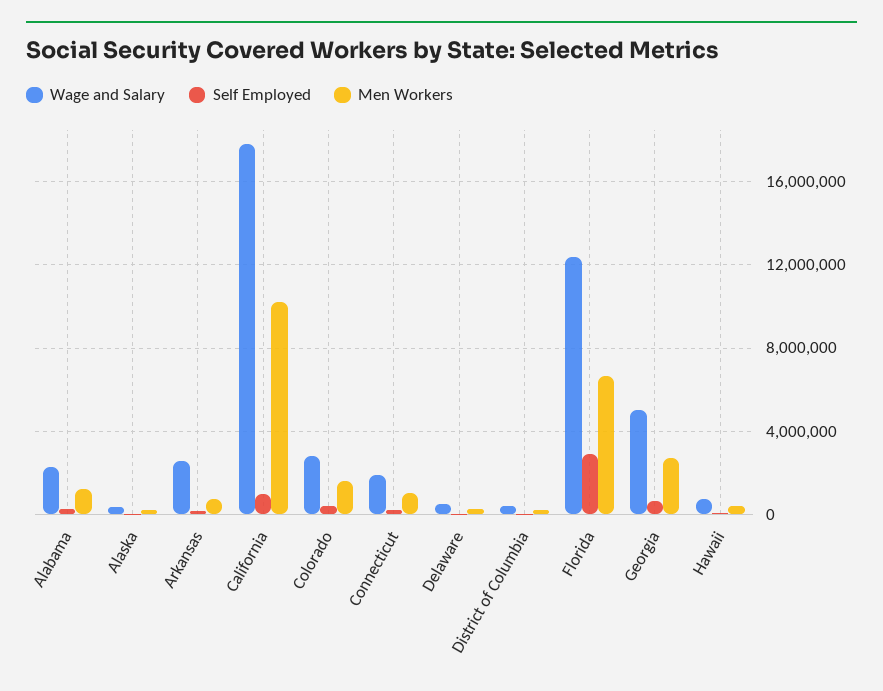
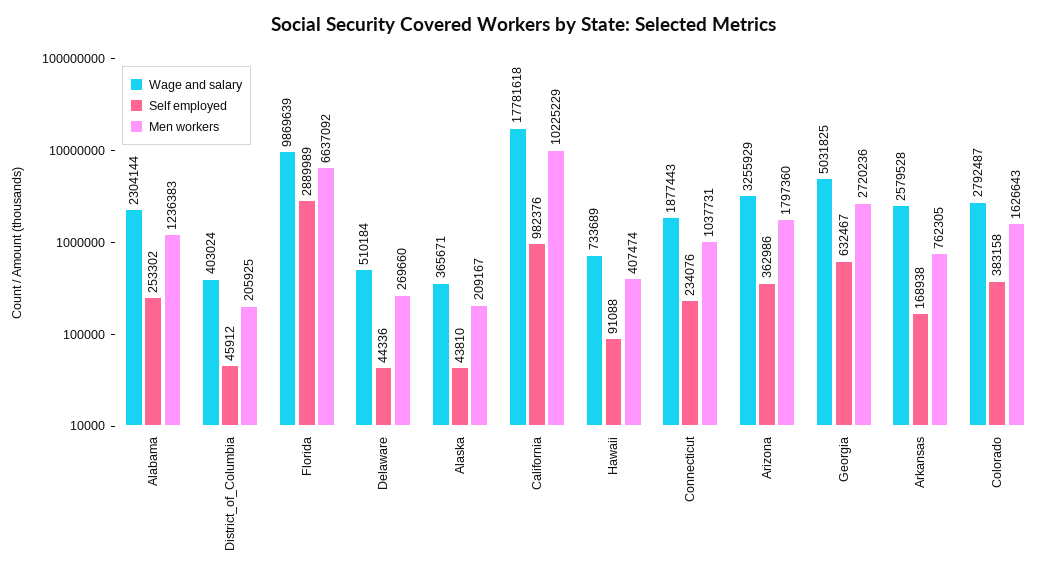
  {
    "Wage and Salary": {
      "Alabama": 2304144,
      "Alaska": 365671,
      "Arkansas": 2579528,
      "California": 17781618,
      "Colorado": 2792487,
      "Connecticut": 1877443,
      "Delaware": 510184,
      "District of Columbia": 403024,
-     "Florida": 12500000,
+     "Florida": 9869639,
      "Georgia": 5031825,
-     "Hawaii": 733689
+     "Hawaii": 733689,
+     "Arizona": 3255929
    },
    "Self Employed": {
      "Alabama": 253302,
      "Alaska": 43810,
      "Arkansas": 168938,
      "California": 982376,
      "Colorado": 383158,
      "Connecticut": 234076,
      "Delaware": 44336,
      "District of Columbia": 45912,
      "Florida": 2889989,
      "Georgia": 632467,
-     "Hawaii": 91088
+     "Hawaii": 91088,
+     "Arizona": 362986
    },
    "Men Workers": {
      "Alabama": 1236383,
      "Alaska": 209167,
      "Arkansas": 762305,
      "California": 10225229,
      "Colorado": 1626643,
      "Connecticut": 1037731,
      "Delaware": 269660,
      "District of Columbia": 205925,
      "Florida": 6637092,
      "Georgia": 2720236,
-     "Hawaii": 407474
+     "Hawaii": 407474,
+     "Arizona": 1797360
    }
  }

